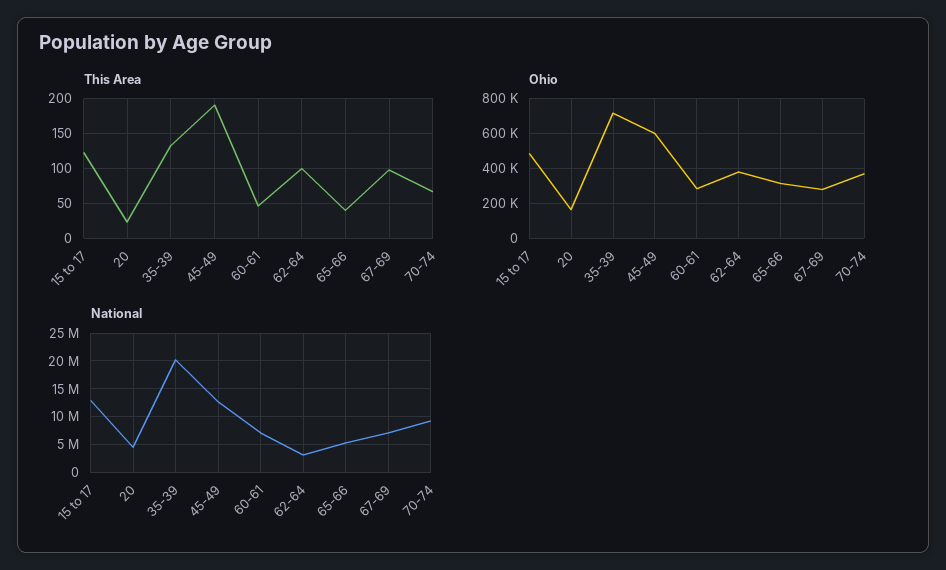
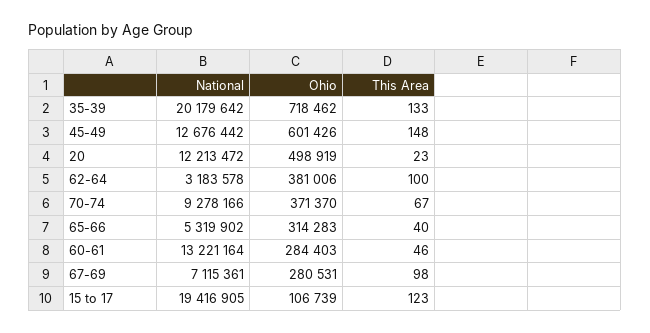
  {
    "This Area": {
      "15 to 17": 123,
      "20": 23,
      "35-39": 133,
-     "45-49": 190,
+     "45-49": 148,
      "60-61": 46,
      "62-64": 100,
      "65-66": 40,
      "67-69": 98,
      "70-74": 67
    },
    "Ohio": {
-     "15 to 17": 500000,
+     "15 to 17": 106739,
-     "20": 150000,
+     "20": 498919,
      "35-39": 718462,
      "45-49": 601426,
      "60-61": 284403,
      "62-64": 381006,
      "65-66": 314283,
      "67-69": 280531,
      "70-74": 371370
    },
    "National": {
-     "15 to 17": 12500000,
+     "15 to 17": 19416905,
-     "20": 5000000,
+     "20": 12213472,
      "35-39": 20179642,
      "45-49": 12676442,
-     "60-61": 7500000,
+     "60-61": 13221164,
      "62-64": 3183578,
      "65-66": 5319902,
      "67-69": 7115361,
      "70-74": 9278166
    }
  }

